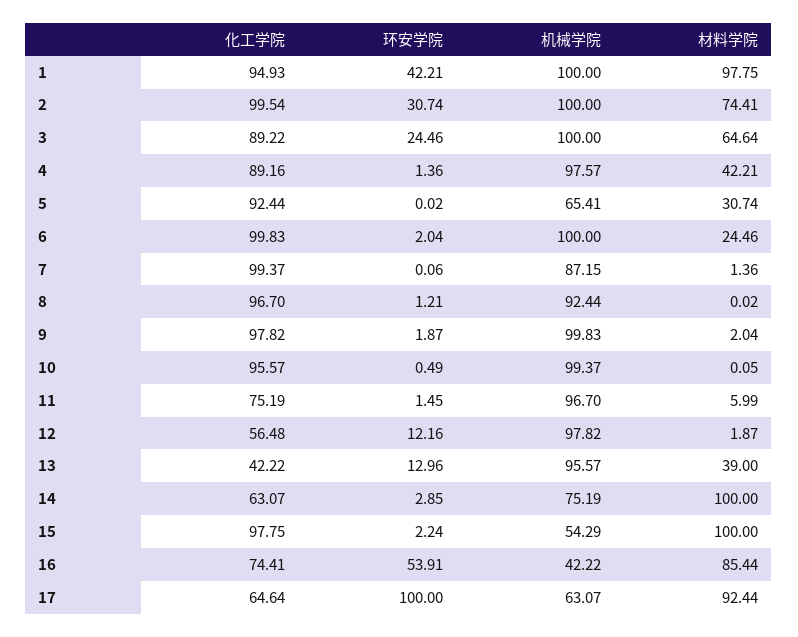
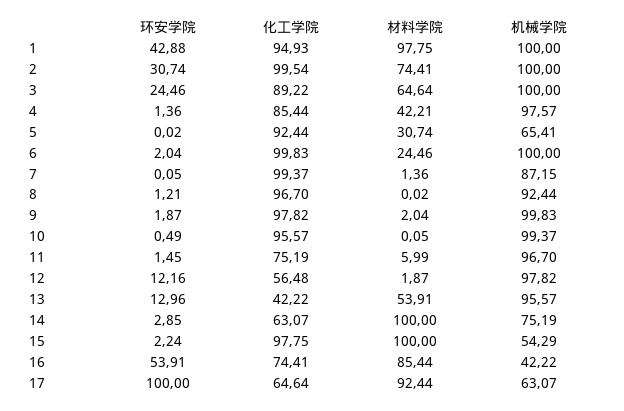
  {
    "化工学院": {
      "1": 94.93,
      "2": 99.54,
      "3": 89.22,
-     "4": 89.16,
+     "4": 85.44,
      "5": 92.44,
      "6": 99.83,
      "7": 99.37,
      "8": 96.7,
      "9": 97.82,
      "10": 95.57,
      "11": 75.19,
      "12": 56.48,
      "13": 42.22,
      "14": 63.07,
      "15": 97.75,
      "16": 74.41,
      "17": 64.64
    },
    "环安学院": {
-     "1": 42.21,
+     "1": 42.88,
      "2": 30.74,
      "3": 24.46,
      "4": 1.36,
      "5": 0.02,
      "6": 2.04,
-     "7": 0.06,
+     "7": 0.05,
      "8": 1.21,
      "9": 1.87,
      "10": 0.49,
      "11": 1.45,
      "12": 12.16,
      "13": 12.96,
      "14": 2.85,
      "15": 2.24,
      "16": 53.91,
      "17": 100
    },
    "机械学院": {
      "1": 100,
      "2": 100,
      "3": 100,
      "4": 97.57,
      "5": 65.41,
      "6": 100,
      "7": 87.15,
      "8": 92.44,
      "9": 99.83,
      "10": 99.37,
      "11": 96.7,
      "12": 97.82,
      "13": 95.57,
      "14": 75.19,
      "15": 54.29,
      "16": 42.22,
      "17": 63.07
    },
    "材料学院": {
      "1": 97.75,
      "2": 74.41,
      "3": 64.64,
      "4": 42.21,
      "5": 30.74,
      "6": 24.46,
      "7": 1.36,
      "8": 0.02,
      "9": 2.04,
      "10": 0.05,
      "11": 5.99,
      "12": 1.87,
-     "13": 39,
+     "13": 53.91,
      "14": 100,
      "15": 100,
      "16": 85.44,
      "17": 92.44
    }
  }

